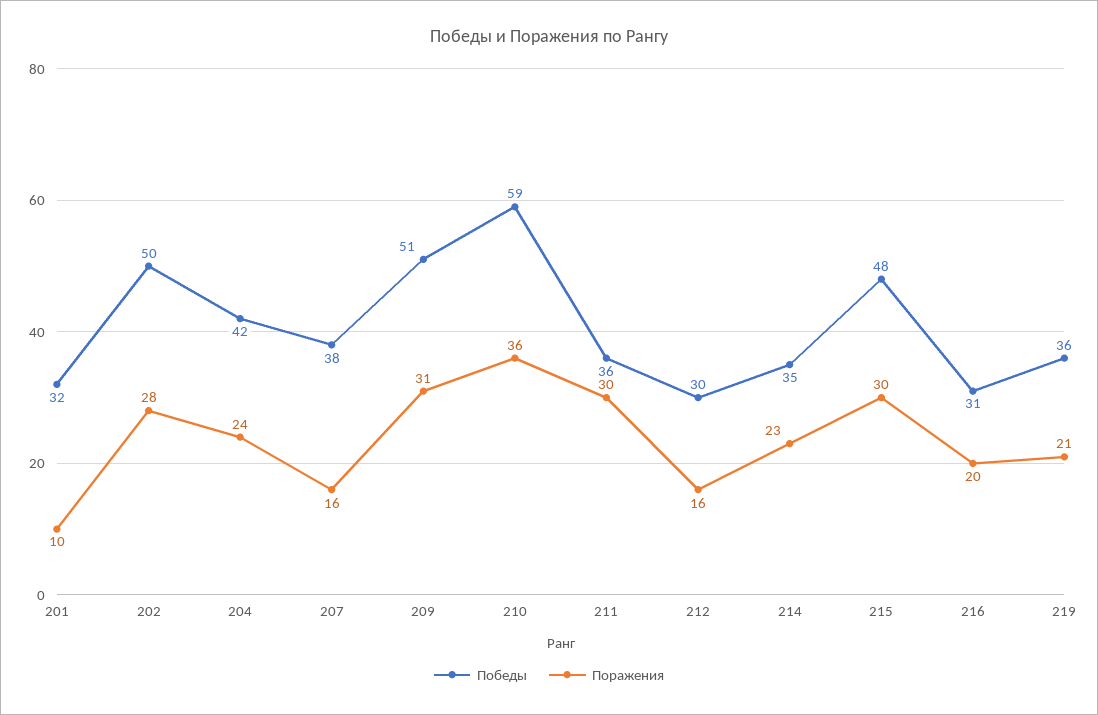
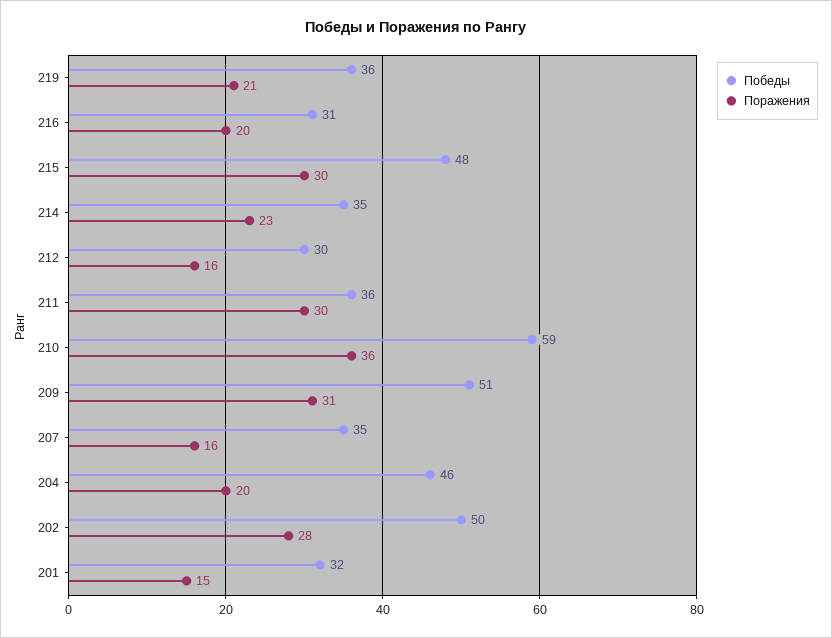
  {
    "Победы": {
      "201": 32,
      "202": 50,
-     "204": 42,
+     "204": 46,
-     "207": 38,
+     "207": 35,
      "209": 51,
      "210": 59,
      "211": 36,
      "212": 30,
      "214": 35,
      "215": 48,
      "216": 31,
      "219": 36
    },
    "Поражения": {
-     "201": 10,
+     "201": 15,
      "202": 28,
-     "204": 24,
+     "204": 20,
      "207": 16,
      "209": 31,
      "210": 36,
      "211": 30,
      "212": 16,
      "214": 23,
      "215": 30,
      "216": 20,
      "219": 21
    }
  }

